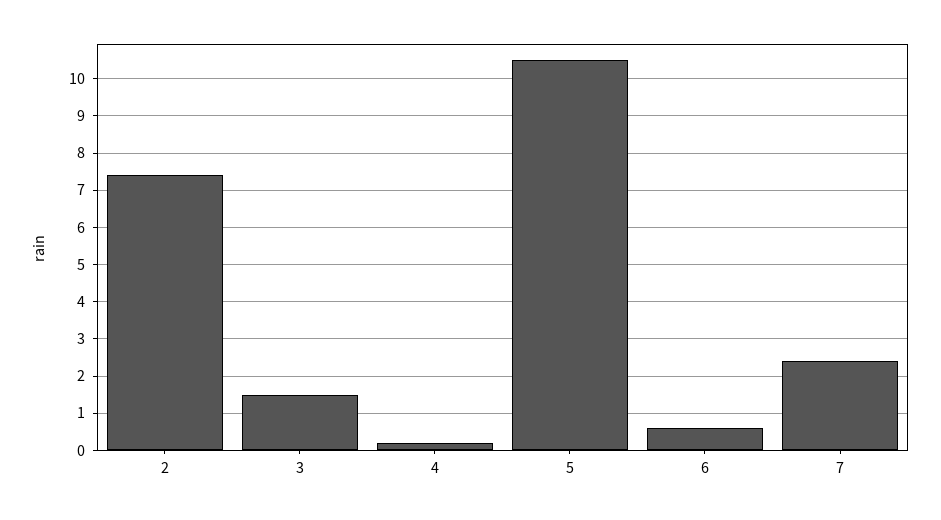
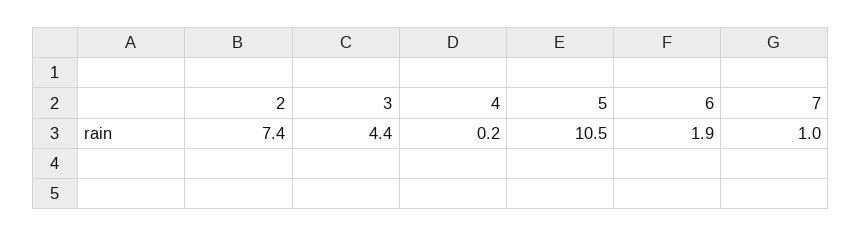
  {
    "2": 7.4,
-   "3": 1.5,
+   "3": 4.4,
    "4": 0.2,
    "5": 10.5,
-   "6": 0.5,
+   "6": 1.9,
-   "7": 2.5
+   "7": 1
  }

